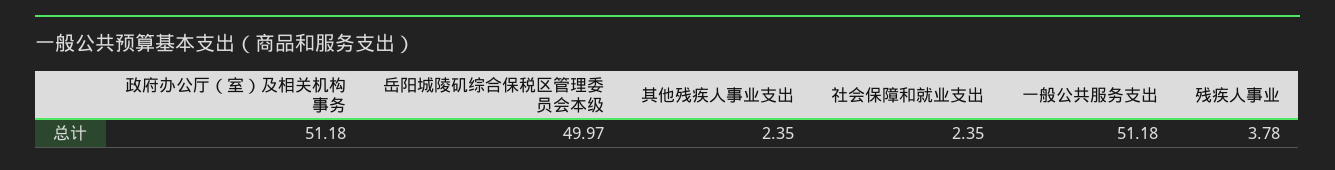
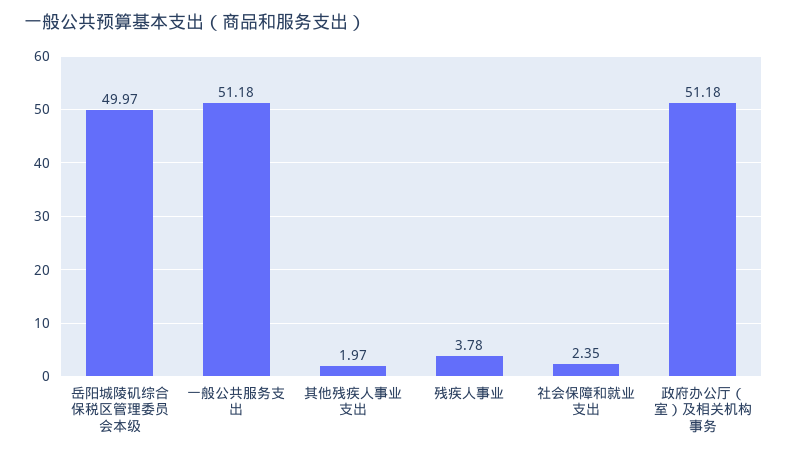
  {
    "政府办公厅（室）及相关机构事务": 51.18,
    "岳阳城陵矶综合保税区管理委员会本级": 49.97,
-   "其他残疾人事业支出": 2.35,
+   "其他残疾人事业支出": 1.97,
    "社会保障和就业支出": 2.35,
    "一般公共服务支出": 51.18,
    "残疾人事业": 3.78
  }

